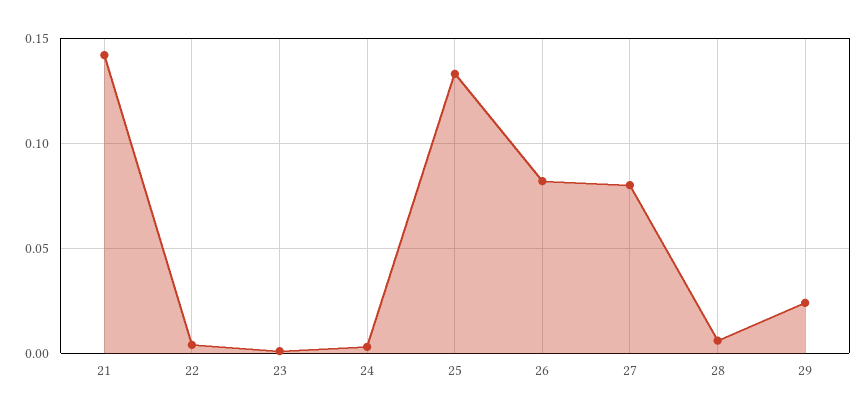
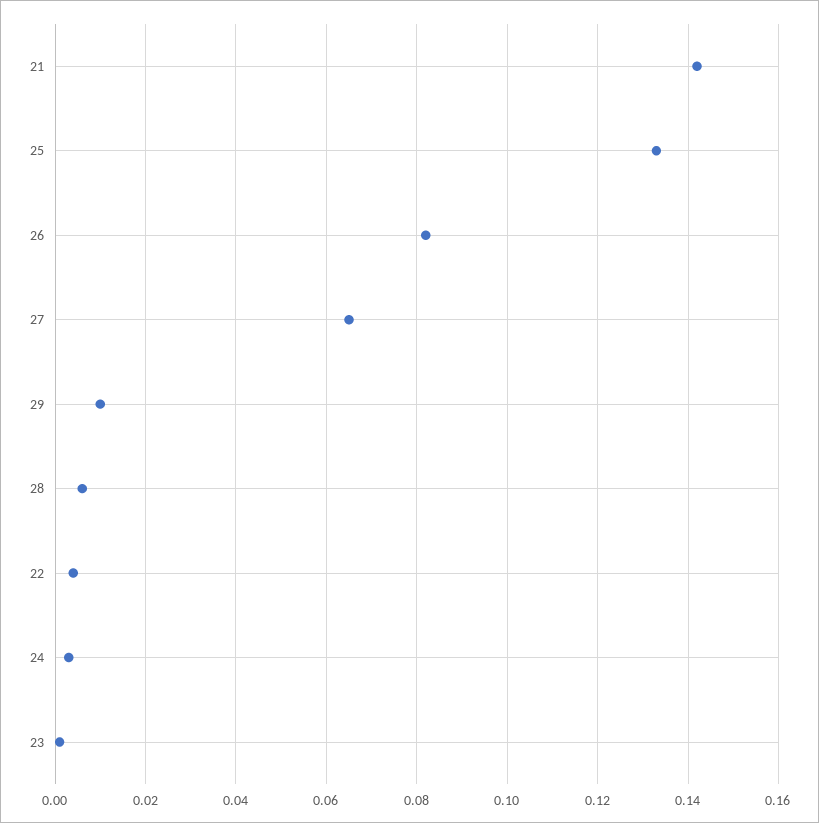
  {
    "21": 0.14,
    "22": 0.005,
    "23": 0,
    "24": 0.005,
    "25": 0.135,
    "26": 0.08,
-   "27": 0.08,
+   "27": 0.065,
    "28": 0.005,
-   "29": 0.025
+   "29": 0.01
  }

